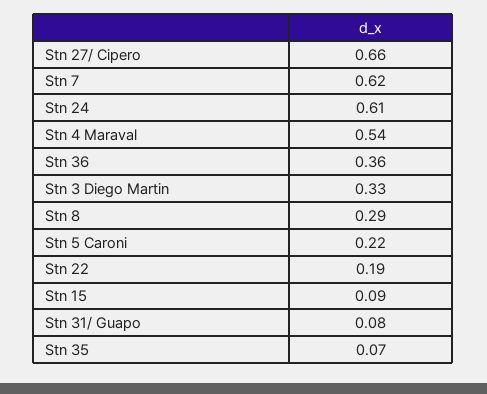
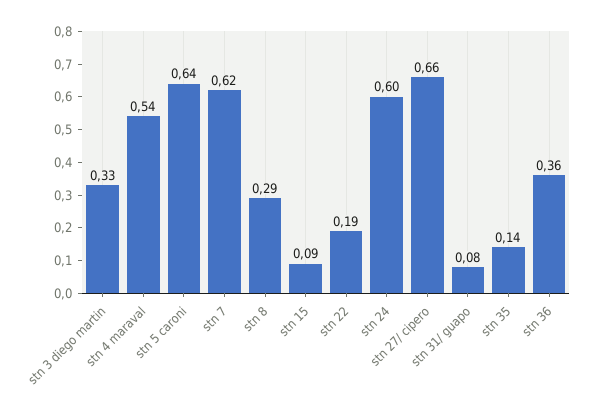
  {
    "Stn 27/ Cipero": 0.66,
    "Stn 7": 0.62,
-   "Stn 24": 0.61,
+   "Stn 24": 0.6,
    "Stn 4 Maraval": 0.54,
    "Stn 36": 0.36,
    "Stn 3 Diego Martin": 0.33,
    "Stn 8": 0.29,
-   "Stn 5 Caroni": 0.22,
+   "Stn 5 Caroni": 0.64,
    "Stn 22": 0.19,
    "Stn 15": 0.09,
    "Stn 31/ Guapo": 0.08,
-   "Stn 35": 0.07
+   "Stn 35": 0.14
  }

